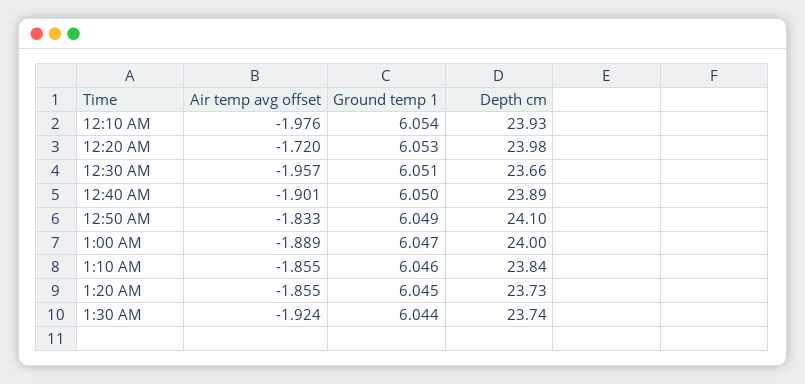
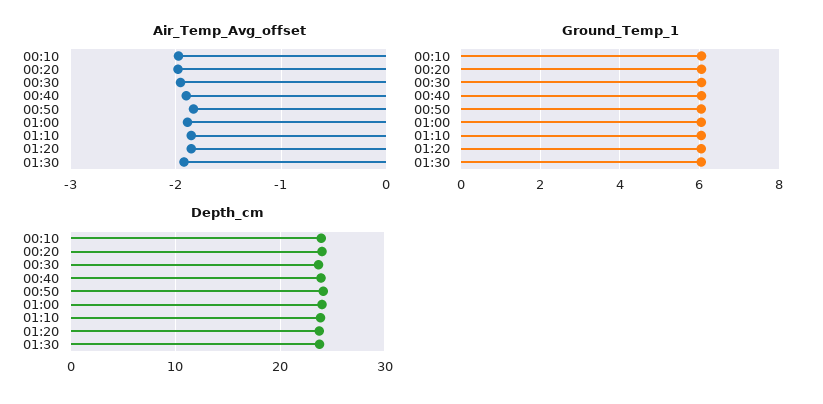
  {
    "Air temp avg offset": {
      "12:10 AM": -1.976,
-     "12:20 AM": -1.72,
+     "12:20 AM": -2,
      "12:30 AM": -1.957,
      "12:40 AM": -1.901,
      "12:50 AM": -1.833,
      "1:00 AM": -1.889,
      "1:10 AM": -1.855,
      "1:20 AM": -1.855,
      "1:30 AM": -1.924
    },
    "Ground temp 1": {
      "12:10 AM": 6.054,
      "12:20 AM": 6.053,
      "12:30 AM": 6.051,
      "12:40 AM": 6.05,
      "12:50 AM": 6.049,
      "1:00 AM": 6.047,
      "1:10 AM": 6.046,
      "1:20 AM": 6.045,
      "1:30 AM": 6.044
    },
    "Depth cm": {
      "12:10 AM": 23.93,
      "12:20 AM": 23.98,
      "12:30 AM": 23.66,
      "12:40 AM": 23.89,
      "12:50 AM": 24.1,
      "1:00 AM": 24,
      "1:10 AM": 23.84,
      "1:20 AM": 23.73,
      "1:30 AM": 23.74
    }
  }

